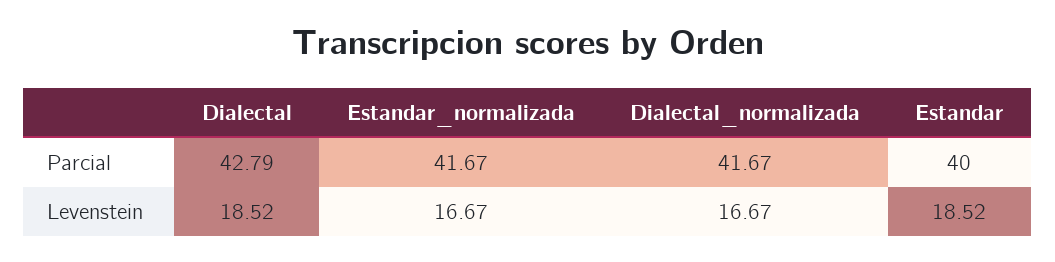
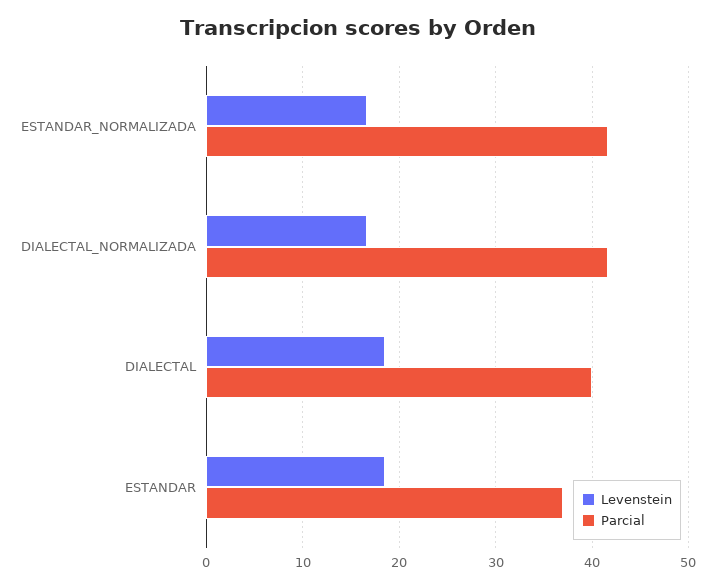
  {
    "Parcial": {
-     "Dialectal": 42.79,
+     "Dialectal": 40,
      "Estandar_normalizada": 41.67,
      "Dialectal_normalizada": 41.67,
-     "Estandar": 40
+     "Estandar": 37
    },
    "Levenstein": {
      "Dialectal": 18.52,
      "Estandar_normalizada": 16.67,
      "Dialectal_normalizada": 16.67,
      "Estandar": 18.52
    }
  }

